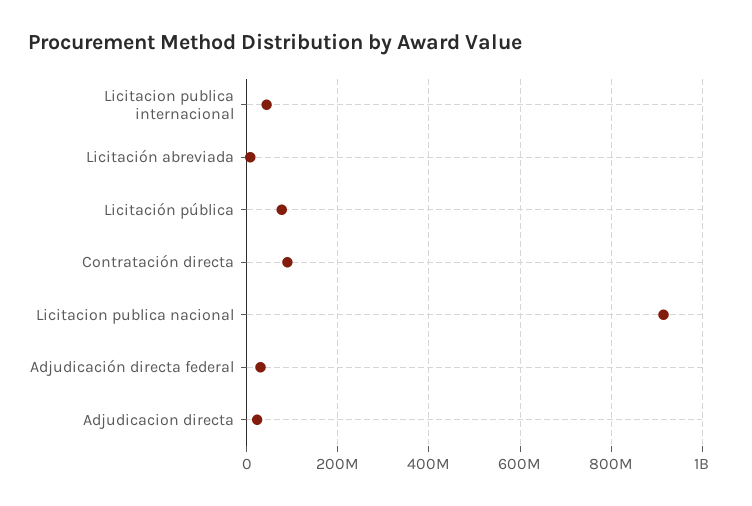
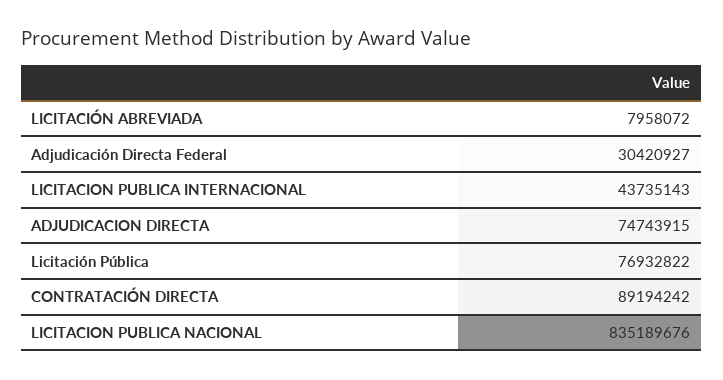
  {
    "Licitacion publica internacional": 43735143,
    "Licitación abreviada": 7958072,
    "Licitación pública": 76932822,
    "Contratación directa": 89194242,
-   "Licitacion publica nacional": 920000000,
+   "Licitacion publica nacional": 835189676,
    "Adjudicación directa federal": 30420927,
-   "Adjudicacion directa": 20000000
+   "Adjudicacion directa": 74743915
  }

